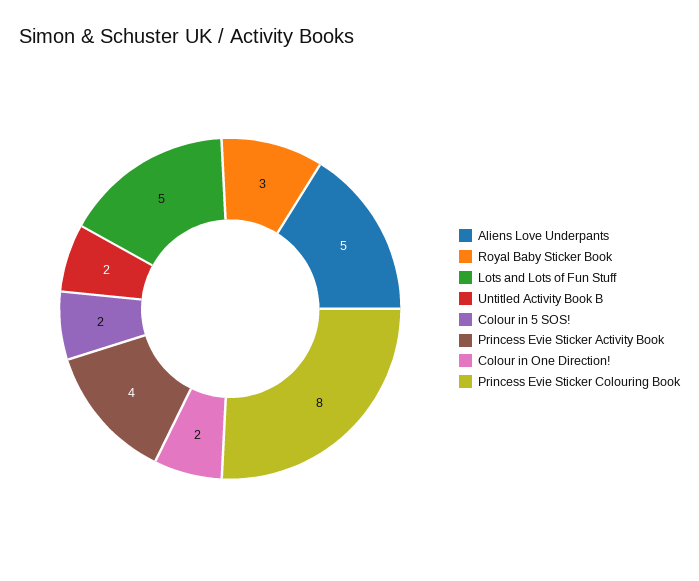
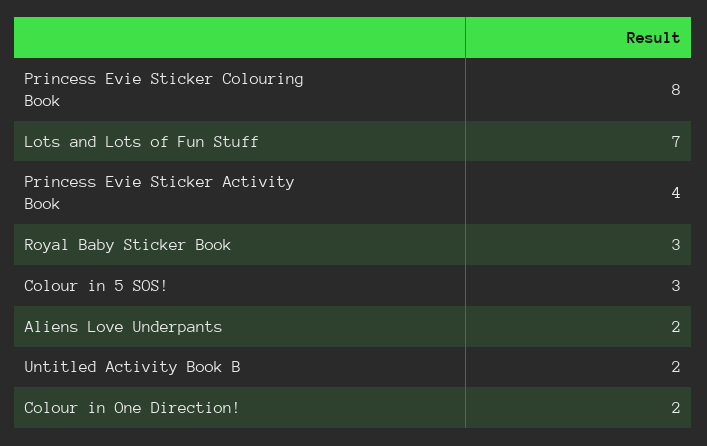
  {
-   "Aliens Love Underpants": 5,
+   "Aliens Love Underpants": 2,
    "Royal Baby Sticker Book": 3,
-   "Lots and Lots of Fun Stuff": 5,
+   "Lots and Lots of Fun Stuff": 7,
    "Untitled Activity Book B": 2,
-   "Colour in 5 SOS!": 2,
+   "Colour in 5 SOS!": 3,
    "Princess Evie Sticker Activity Book": 4,
    "Colour in One Direction!": 2,
    "Princess Evie Sticker Colouring Book": 8
  }

